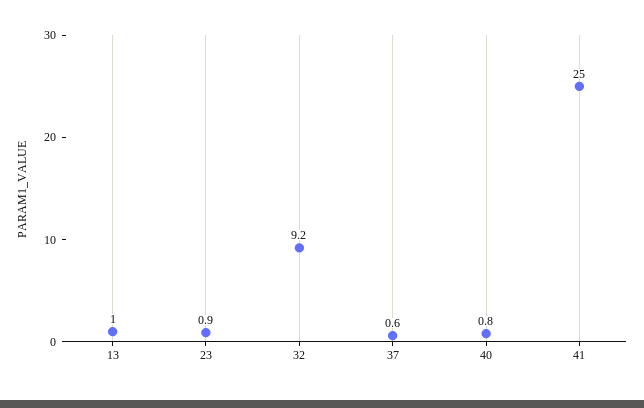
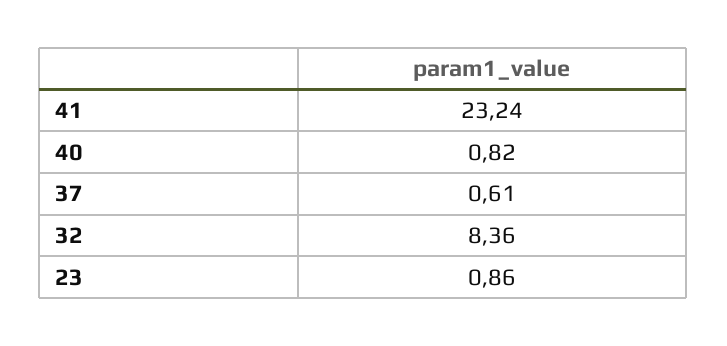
  {
-   "13": 1,
    "23": 0.86,
-   "32": 9.2,
+   "32": 8.36,
    "37": 0.61,
    "40": 0.82,
-   "41": 25
+   "41": 23.24
  }

